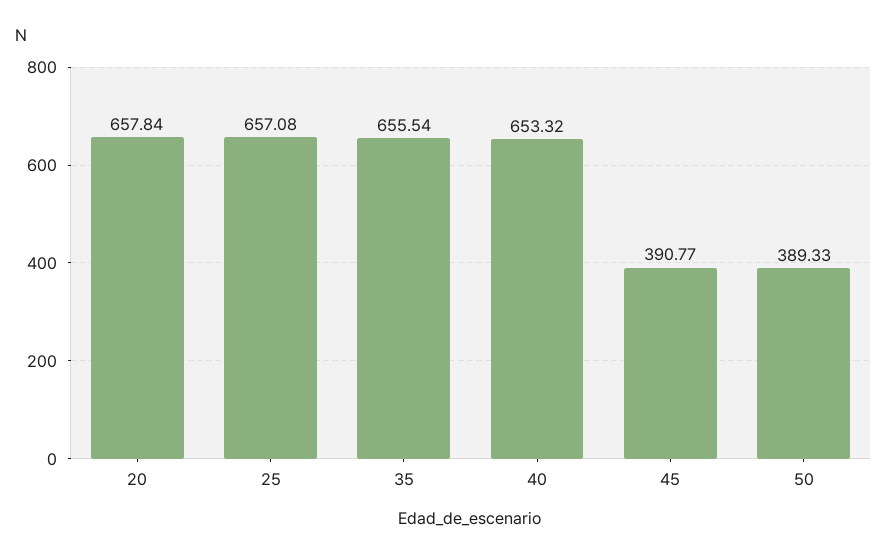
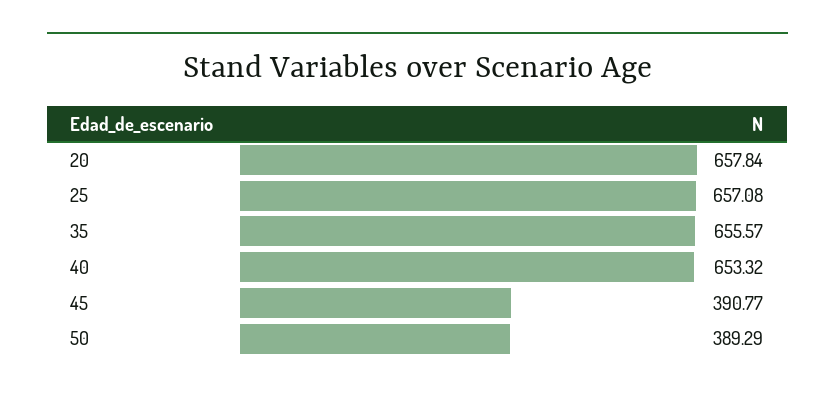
  {
    "20": 657.84,
    "25": 657.08,
-   "35": 655.54,
+   "35": 655.57,
    "40": 653.32,
    "45": 390.77,
-   "50": 389.33
+   "50": 389.29
  }

